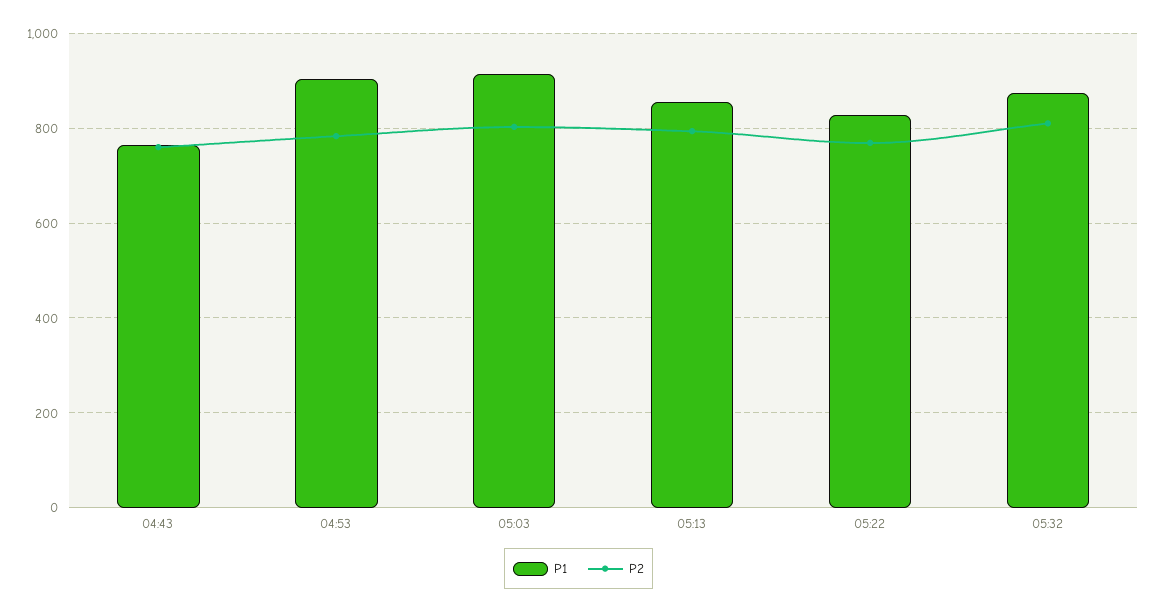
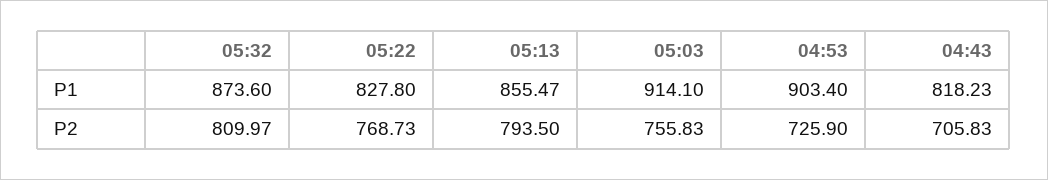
  {
    "P1": {
-     "04:43": 760,
+     "04:43": 818.23,
      "04:53": 903.4,
      "05:03": 914.1,
      "05:13": 855.47,
      "05:22": 827.8,
      "05:32": 873.6
    },
    "P2": {
-     "04:43": 760,
+     "04:43": 705.83,
-     "04:53": 780,
+     "04:53": 725.9,
-     "05:03": 800,
+     "05:03": 755.83,
      "05:13": 793.5,
      "05:22": 768.73,
      "05:32": 809.97
    }
  }

